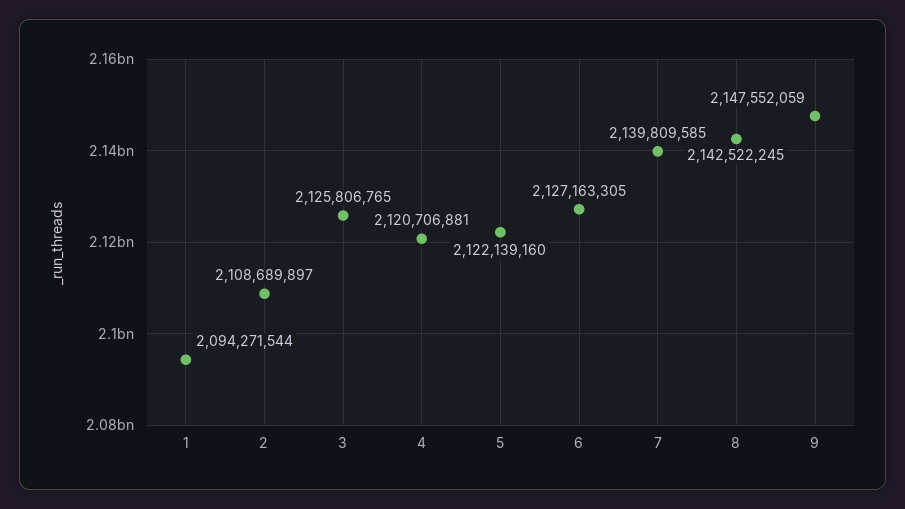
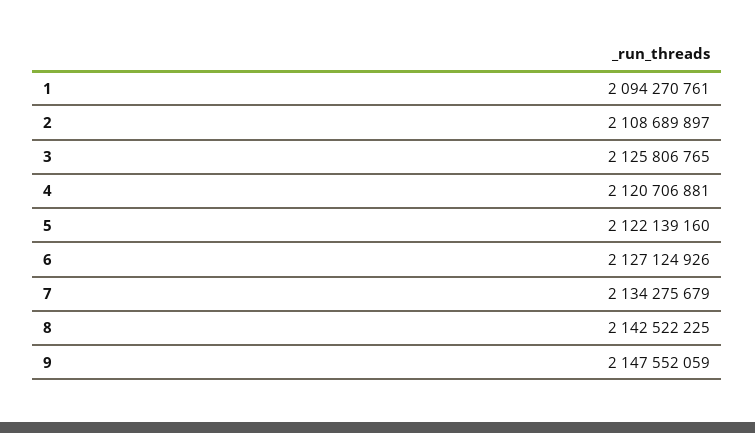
  {
-   "1": 2094271544,
+   "1": 2094270761,
    "2": 2108689897,
    "3": 2125806765,
    "4": 2120706881,
    "5": 2122139160,
-   "6": 2127163305,
+   "6": 2127124926,
-   "7": 2139809585,
+   "7": 2134275679,
-   "8": 2142522245,
+   "8": 2142522225,
    "9": 2147552059
  }

